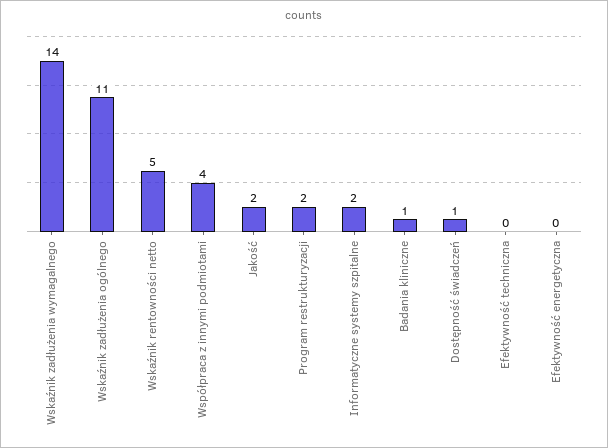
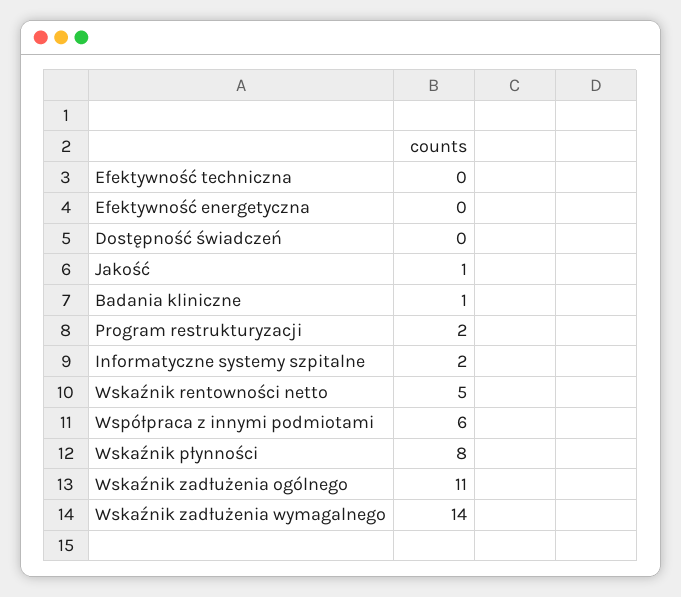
  {
    "Wskaźnik zadłużenia wymagalnego": 14,
    "Wskaźnik zadłużenia ogólnego": 11,
    "Wskaźnik rentowności netto": 5,
-   "Współpraca z innymi podmiotami": 4,
+   "Współpraca z innymi podmiotami": 6,
-   "Jakość": 2,
+   "Jakość": 1,
    "Program restrukturyzacji": 2,
    "Informatyczne systemy szpitalne": 2,
    "Badania kliniczne": 1,
-   "Dostępność świadczeń": 1,
+   "Dostępność świadczeń": 0,
    "Efektywność techniczna": 0,
-   "Efektywność energetyczna": 0
+   "Efektywność energetyczna": 0,
+   "Wskaźnik płynności": 8
  }

